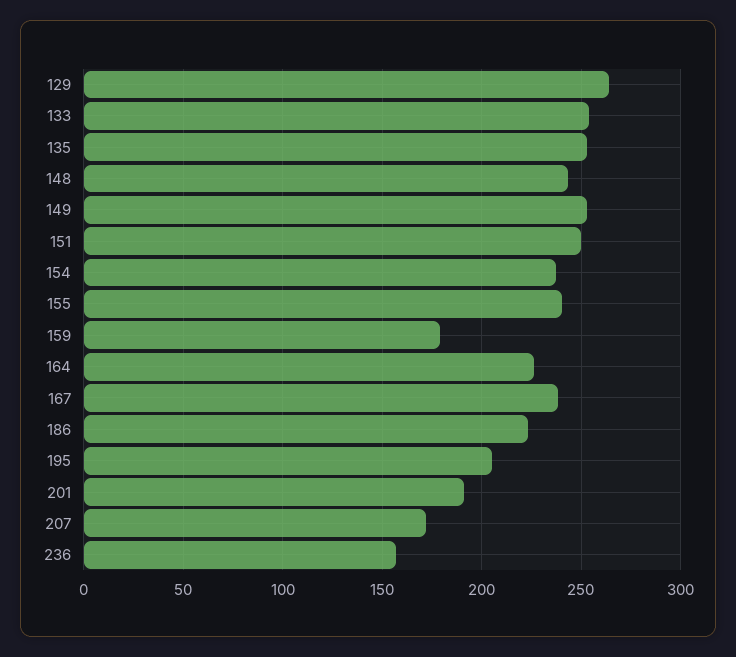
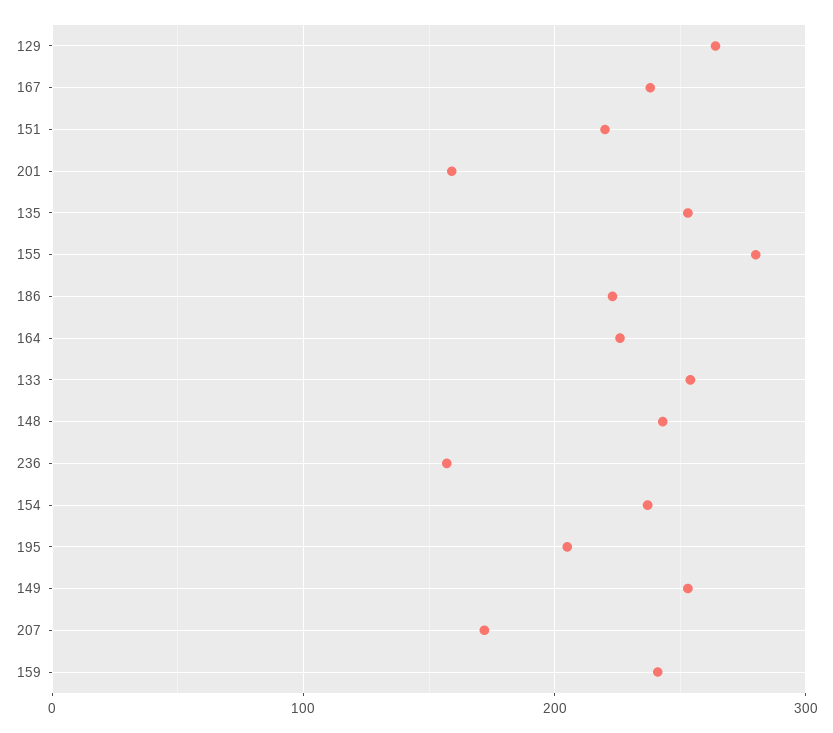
  {
    "129": 265,
    "133": 255,
    "135": 255,
    "148": 245,
    "149": 255,
-   "151": 250,
+   "151": 220,
    "154": 235,
-   "155": 240,
+   "155": 280,
-   "159": 180,
+   "159": 240,
    "164": 225,
    "167": 240,
    "186": 225,
    "195": 205,
-   "201": 190,
+   "201": 160,
    "207": 170,
    "236": 155
  }

